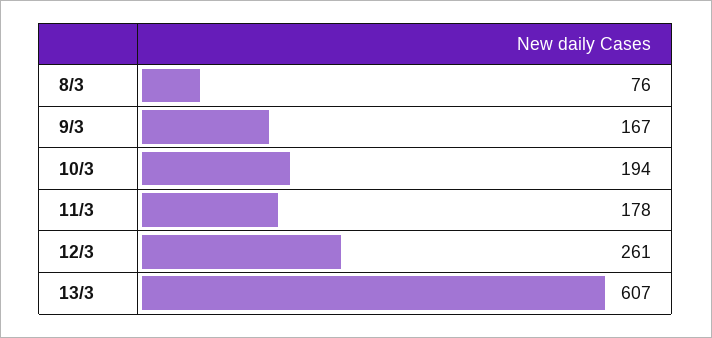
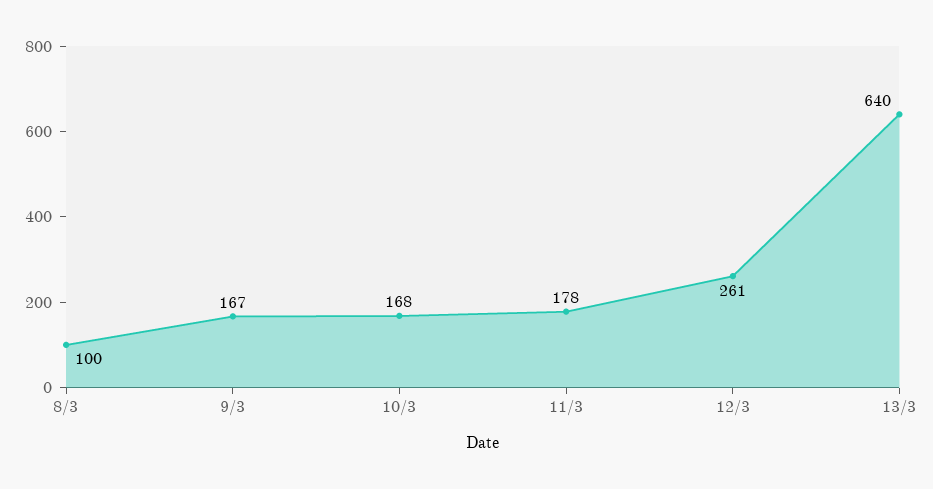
  {
-   "8/3": 76,
+   "8/3": 100,
    "9/3": 167,
-   "10/3": 194,
+   "10/3": 168,
    "11/3": 178,
    "12/3": 261,
-   "13/3": 607
+   "13/3": 640
  }

